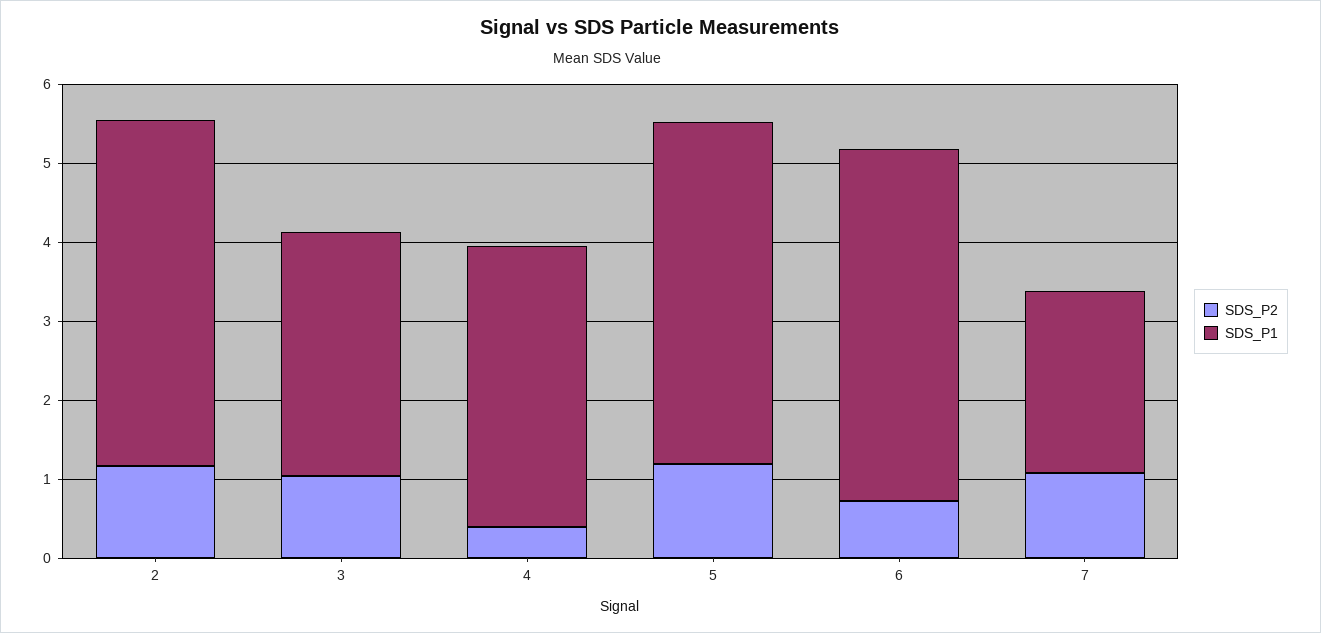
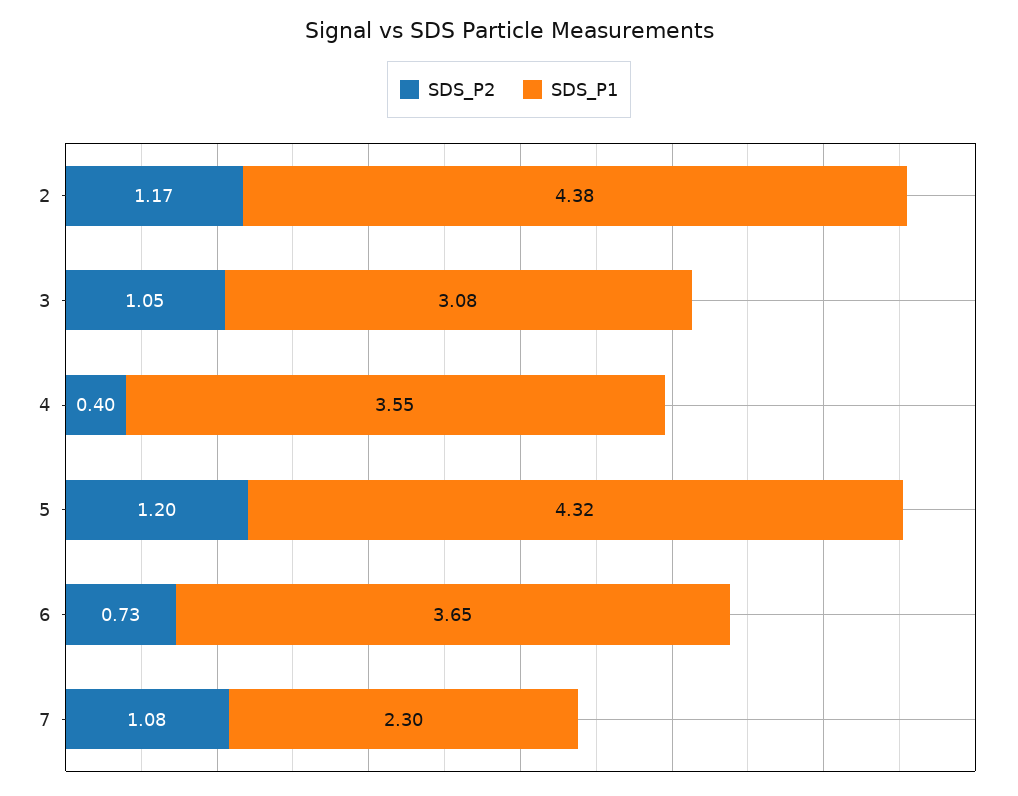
  {
    "SDS_P2": {
      "2": 1.17,
      "3": 1.05,
      "4": 0.4,
      "5": 1.2,
      "6": 0.73,
      "7": 1.08
    },
    "SDS_P1": {
      "2": 4.38,
      "3": 3.08,
      "4": 3.55,
      "5": 4.32,
-     "6": 4.4,
+     "6": 3.65,
      "7": 2.3
    }
  }

